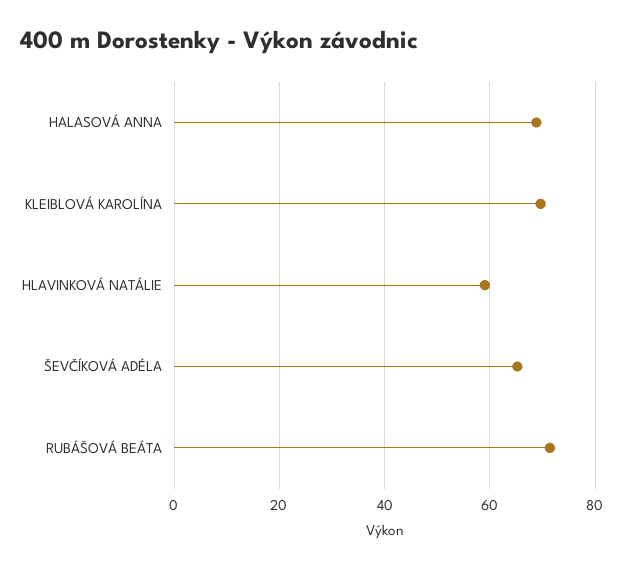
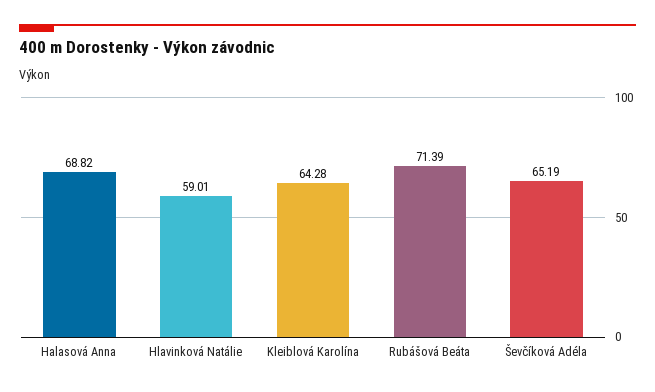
  {
    "HALASOVÁ ANNA": 68.82,
-   "KLEIBLOVÁ KAROLÍNA": 70,
+   "KLEIBLOVÁ KAROLÍNA": 64.28,
    "HLAVINKOVÁ NATÁLIE": 59.01,
    "ŠEVČÍKOVÁ ADÉLA": 65.19,
    "RUBÁŠOVÁ BEÁTA": 71.39
  }

